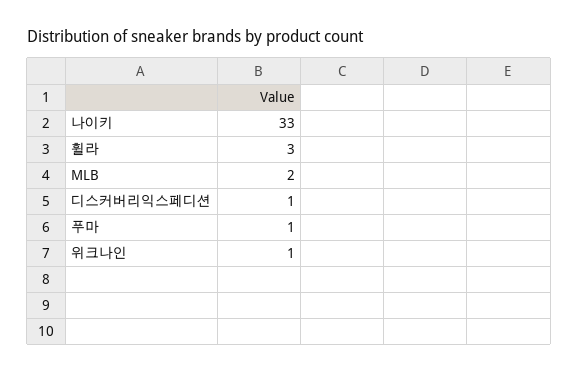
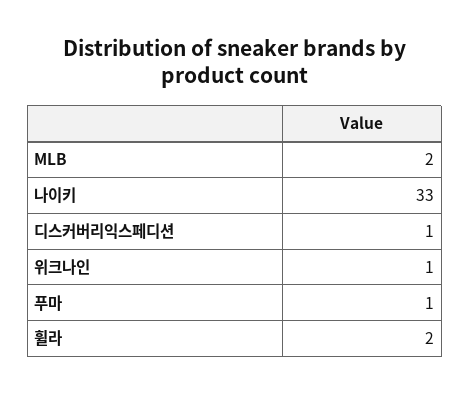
  {
    "나이키": 33,
-   "휠라": 3,
+   "휠라": 2,
    "MLB": 2,
    "디스커버리익스페디션": 1,
    "푸마": 1,
    "위크나인": 1
  }

